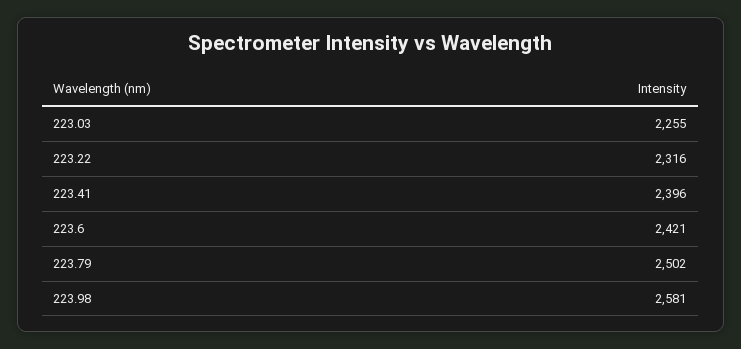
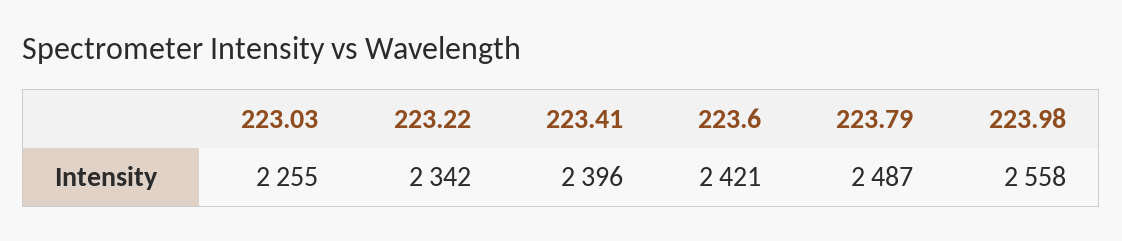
  {
    "223.03": 2255,
-   "223.22": 2316,
+   "223.22": 2342,
    "223.41": 2396,
    "223.6": 2421,
-   "223.79": 2502,
+   "223.79": 2487,
-   "223.98": 2581
+   "223.98": 2558
  }

